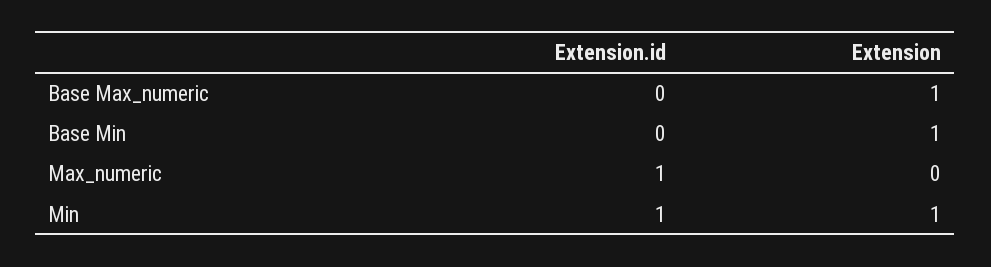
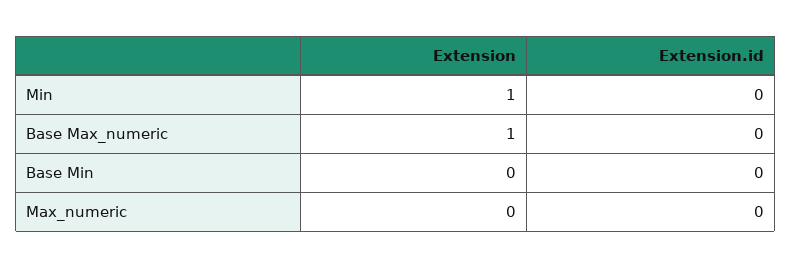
  {
    "Extension.id": {
      "Base Max_numeric": 0,
      "Base Min": 0,
-     "Max_numeric": 1,
+     "Max_numeric": 0,
-     "Min": 1
+     "Min": 0
    },
    "Extension": {
      "Base Max_numeric": 1,
-     "Base Min": 1,
+     "Base Min": 0,
      "Max_numeric": 0,
      "Min": 1
    }
  }

